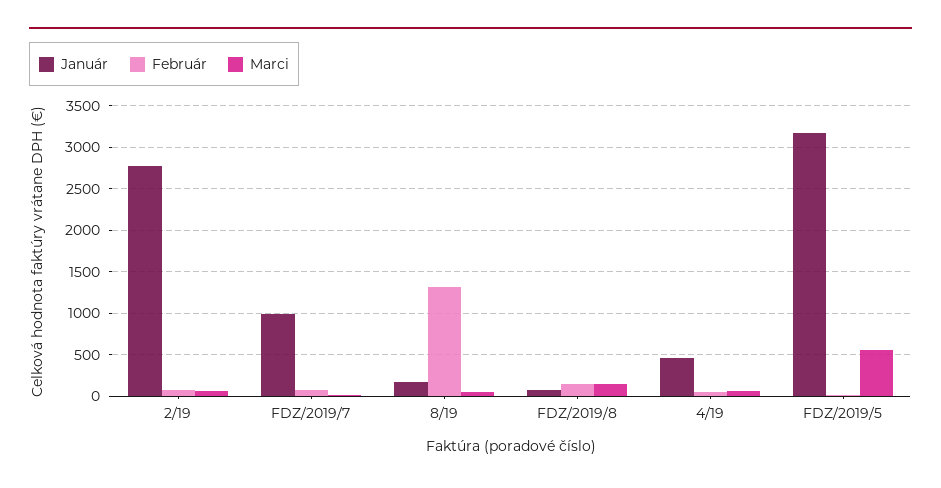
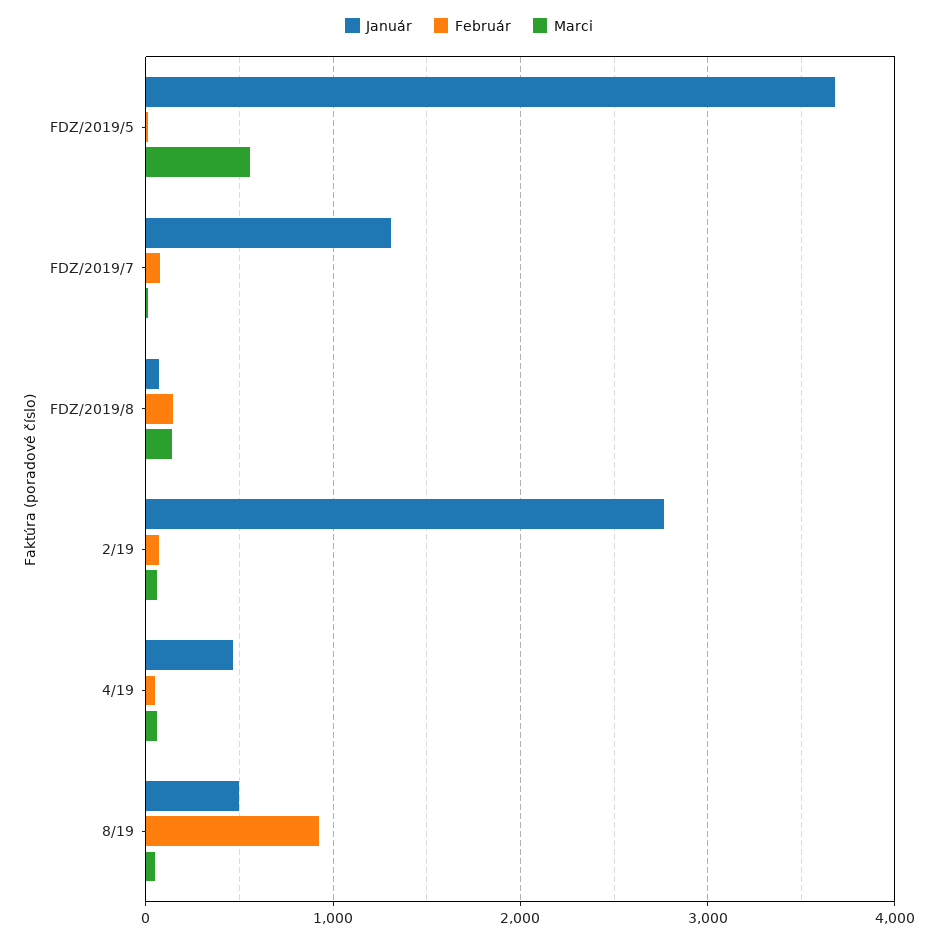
  {
    "Január": {
      "2/19": 2800,
-     "FDZ/2019/7": 1000,
+     "FDZ/2019/7": 1300,
-     "8/19": 200,
+     "8/19": 500,
      "FDZ/2019/8": 100,
      "4/19": 500,
-     "FDZ/2019/5": 3200
+     "FDZ/2019/5": 3700
    },
    "Február": {
      "2/19": 100,
      "FDZ/2019/7": 100,
-     "8/19": 1300,
+     "8/19": 900,
      "FDZ/2019/8": 100,
      "4/19": 0,
      "FDZ/2019/5": 0
    },
    "Marci": {
      "2/19": 100,
      "FDZ/2019/7": 0,
      "8/19": 0,
      "FDZ/2019/8": 100,
      "4/19": 100,
      "FDZ/2019/5": 600
    }
  }

